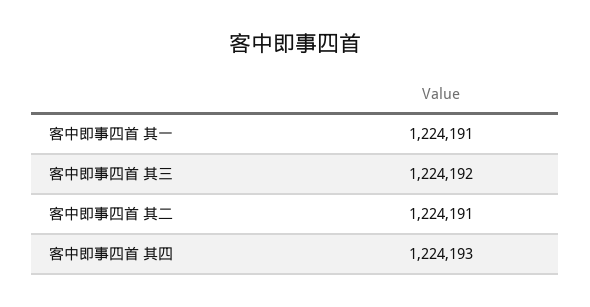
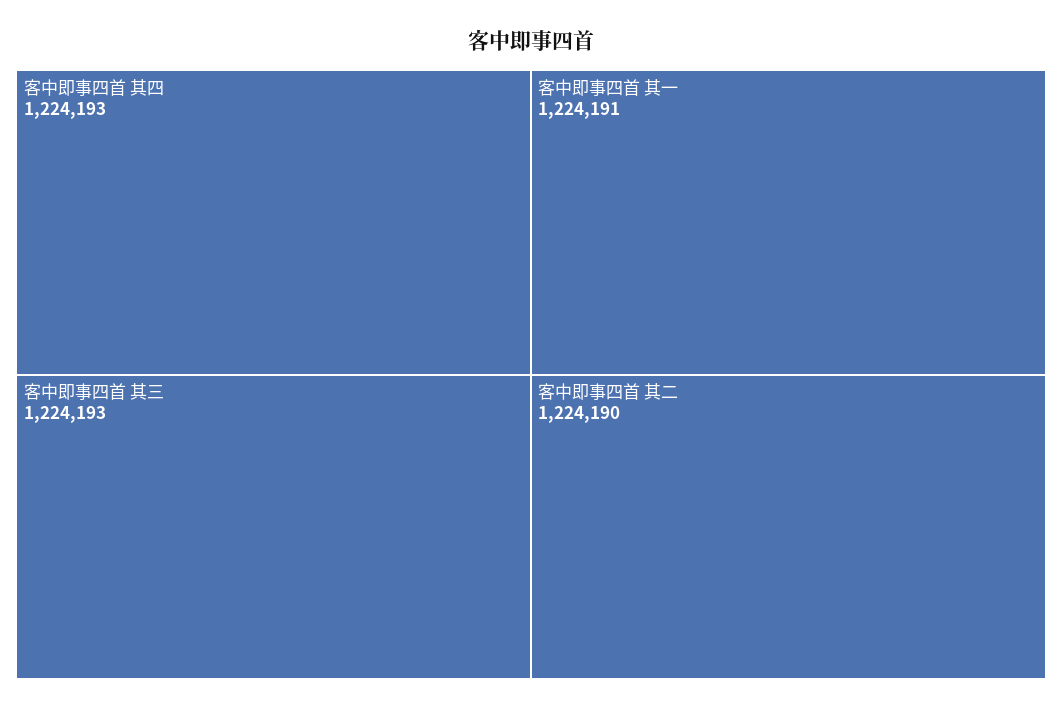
  {
    "客中即事四首 其一": 1224191,
-   "客中即事四首 其三": 1224192,
+   "客中即事四首 其三": 1224193,
-   "客中即事四首 其二": 1224191,
+   "客中即事四首 其二": 1224190,
    "客中即事四首 其四": 1224193
  }

